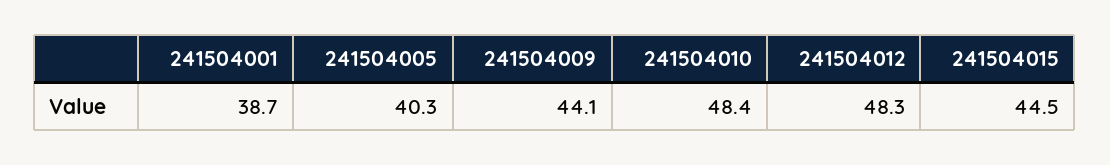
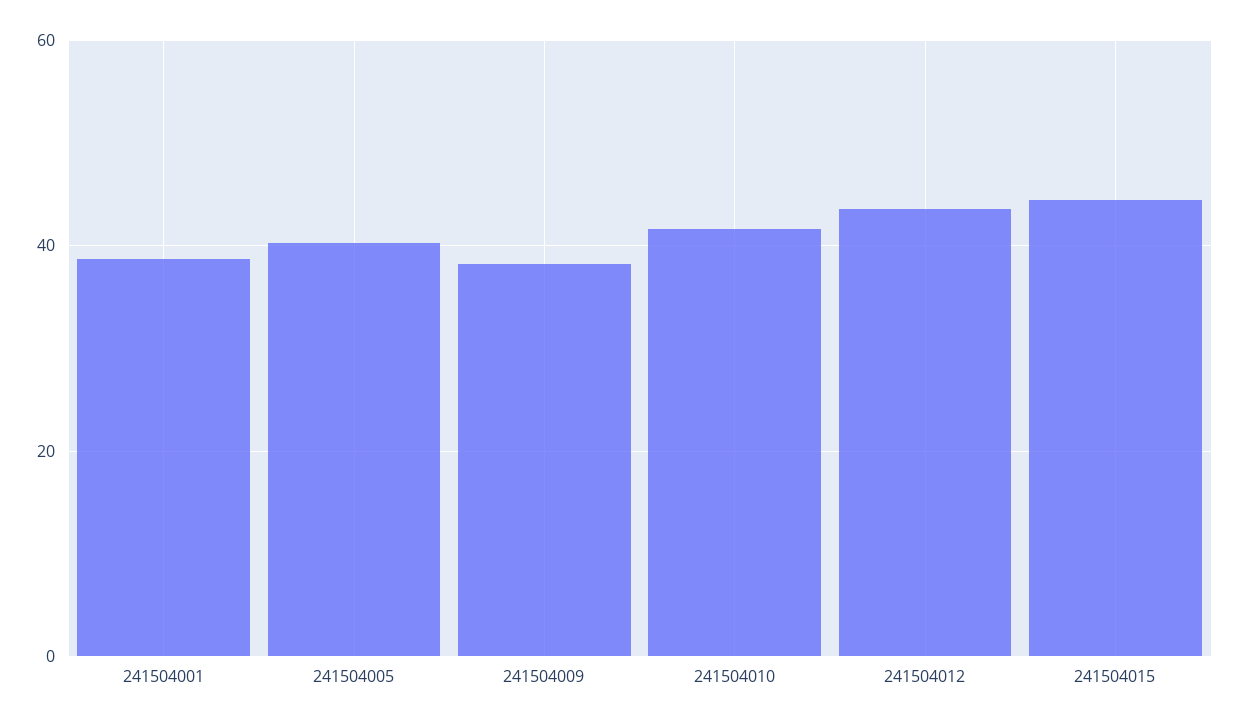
  {
    "241504001": 38.7,
    "241504005": 40.3,
-   "241504009": 44.1,
+   "241504009": 38,
-   "241504010": 48.4,
+   "241504010": 42,
-   "241504012": 48.3,
+   "241504012": 44,
    "241504015": 44.5
  }

